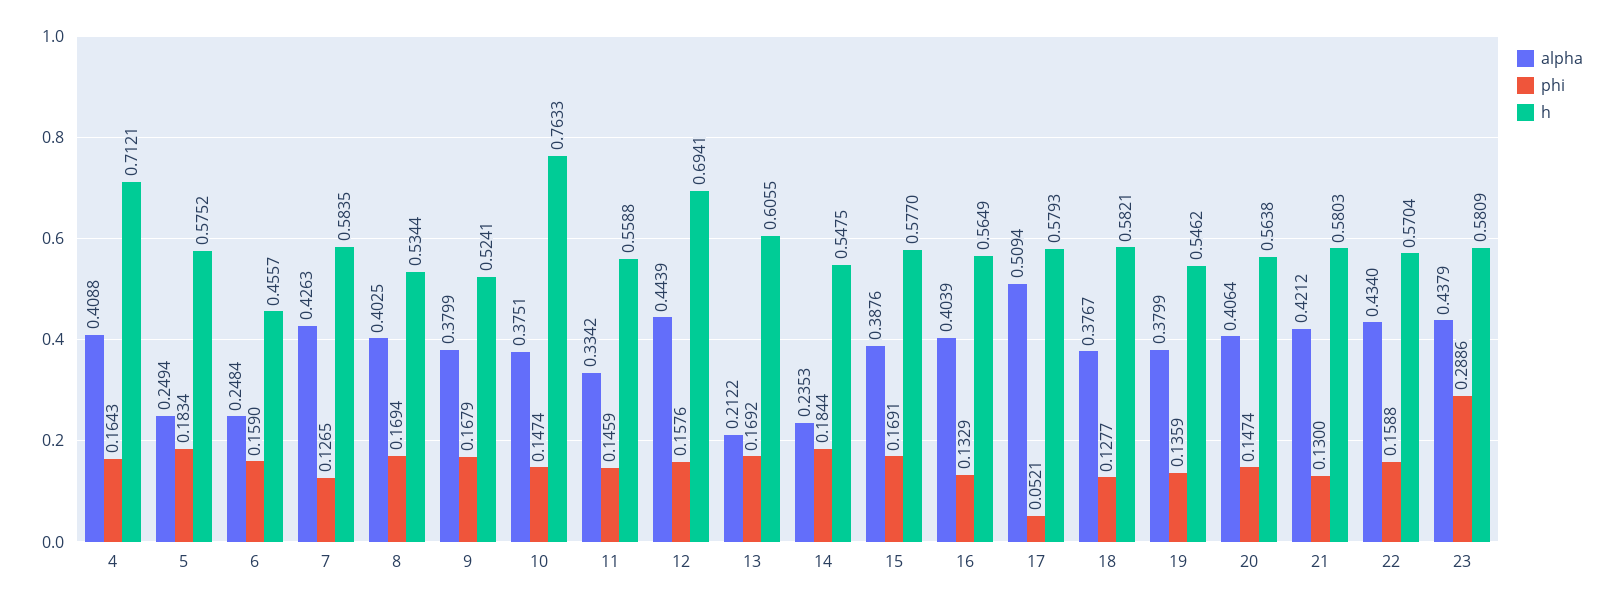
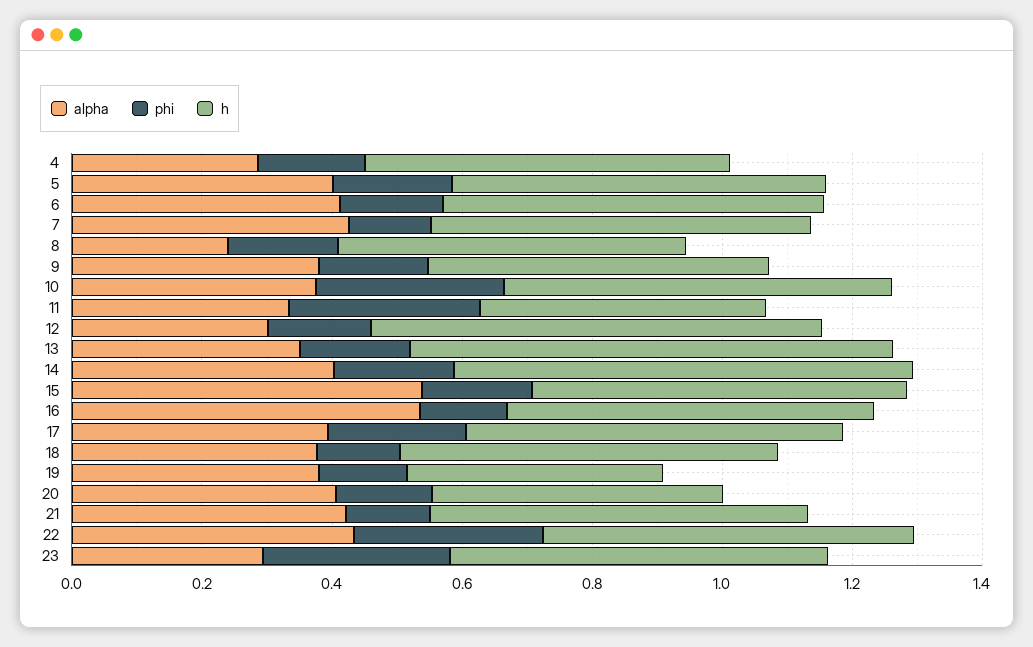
  {
    "alpha": {
-     "4": 0.4088,
+     "4": 0.3,
-     "5": 0.2494,
+     "5": 0.4,
-     "6": 0.2484,
+     "6": 0.4,
      "7": 0.4263,
-     "8": 0.4025,
+     "8": 0.25,
      "9": 0.3799,
      "10": 0.3751,
      "11": 0.3342,
-     "12": 0.4439,
+     "12": 0.3,
-     "13": 0.2122,
+     "13": 0.35,
-     "14": 0.2353,
+     "14": 0.4,
-     "15": 0.3876,
+     "15": 0.55,
-     "16": 0.4039,
+     "16": 0.55,
-     "17": 0.5094,
+     "17": 0.4,
      "18": 0.3767,
      "19": 0.3799,
      "20": 0.4064,
      "21": 0.4212,
      "22": 0.434,
-     "23": 0.4379
+     "23": 0.3
    },
    "phi": {
      "4": 0.1643,
      "5": 0.1834,
      "6": 0.159,
      "7": 0.1265,
      "8": 0.1694,
      "9": 0.1679,
-     "10": 0.1474,
+     "10": 0.3,
-     "11": 0.1459,
+     "11": 0.3,
      "12": 0.1576,
      "13": 0.1692,
      "14": 0.1844,
      "15": 0.1691,
      "16": 0.1329,
-     "17": 0.0521,
+     "17": 0.2,
      "18": 0.1277,
      "19": 0.1359,
      "20": 0.1474,
      "21": 0.13,
-     "22": 0.1588,
+     "22": 0.3,
      "23": 0.2886
    },
    "h": {
-     "4": 0.7121,
+     "4": 0.55,
      "5": 0.5752,
-     "6": 0.4557,
+     "6": 0.6,
      "7": 0.5835,
      "8": 0.5344,
      "9": 0.5241,
-     "10": 0.7633,
+     "10": 0.6,
-     "11": 0.5588,
+     "11": 0.45,
      "12": 0.6941,
-     "13": 0.6055,
+     "13": 0.75,
-     "14": 0.5475,
+     "14": 0.7,
      "15": 0.577,
      "16": 0.5649,
      "17": 0.5793,
      "18": 0.5821,
-     "19": 0.5462,
+     "19": 0.4,
-     "20": 0.5638,
+     "20": 0.45,
      "21": 0.5803,
      "22": 0.5704,
      "23": 0.5809
    }
  }

